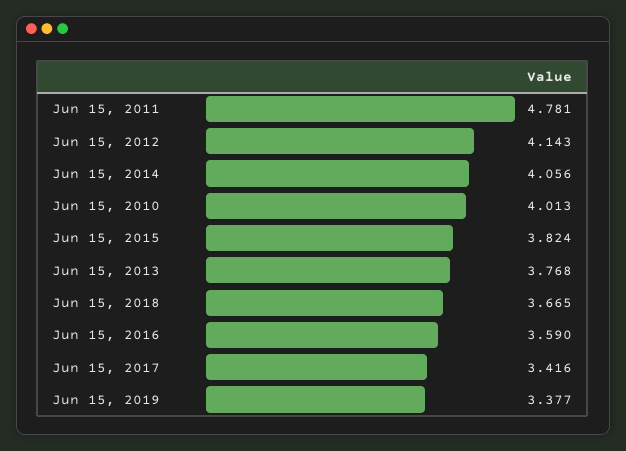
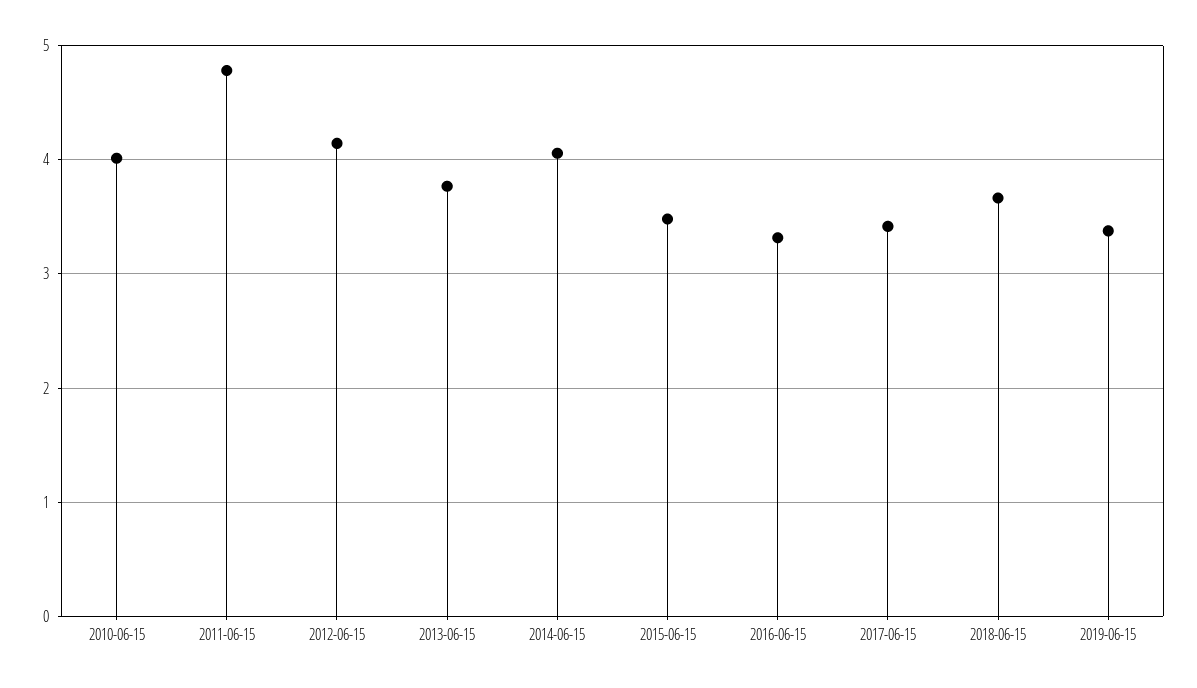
  {
    "Jun 15, 2011": 4.781,
    "Jun 15, 2012": 4.143,
    "Jun 15, 2014": 4.056,
    "Jun 15, 2010": 4.013,
-   "Jun 15, 2015": 3.824,
+   "Jun 15, 2015": 3.5,
    "Jun 15, 2013": 3.768,
    "Jun 15, 2018": 3.665,
-   "Jun 15, 2016": 3.59,
+   "Jun 15, 2016": 3.3,
    "Jun 15, 2017": 3.416,
    "Jun 15, 2019": 3.377
  }

